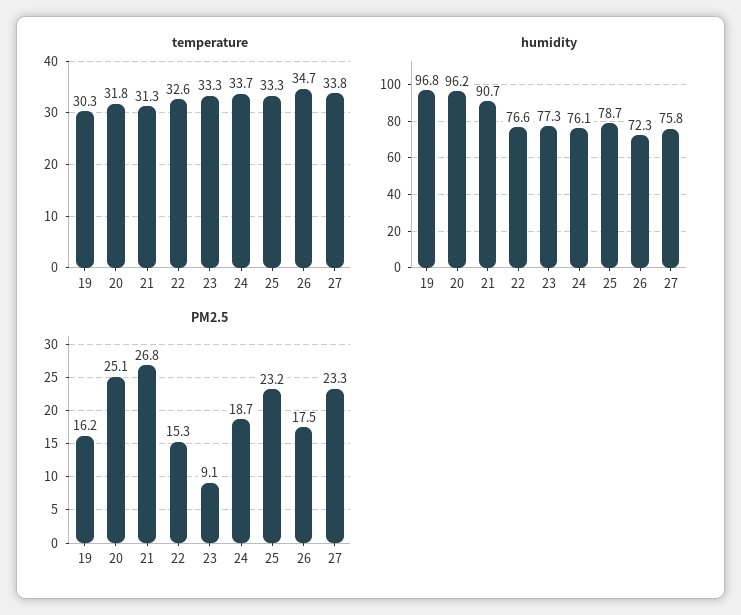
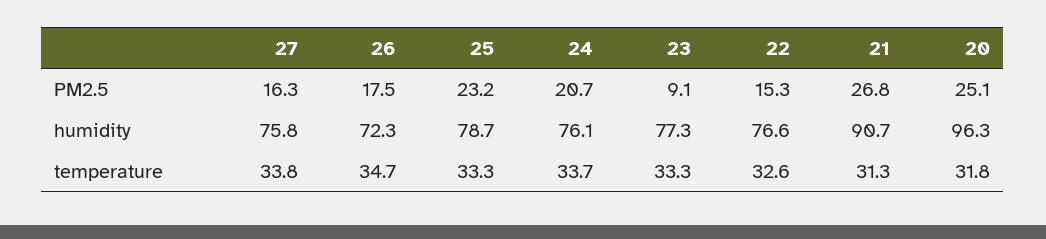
  {
    "temperature": {
-     "19": 30.3,
      "20": 31.8,
      "21": 31.3,
      "22": 32.6,
      "23": 33.3,
      "24": 33.7,
      "25": 33.3,
      "26": 34.7,
      "27": 33.8
    },
    "humidity": {
-     "19": 96.8,
-     "20": 96.2,
+     "20": 96.3,
      "21": 90.7,
      "22": 76.6,
      "23": 77.3,
      "24": 76.1,
      "25": 78.7,
      "26": 72.3,
      "27": 75.8
    },
    "PM2.5": {
-     "19": 16.2,
      "20": 25.1,
      "21": 26.8,
      "22": 15.3,
      "23": 9.1,
-     "24": 18.7,
+     "24": 20.7,
      "25": 23.2,
      "26": 17.5,
-     "27": 23.3
+     "27": 16.3
    }
  }

